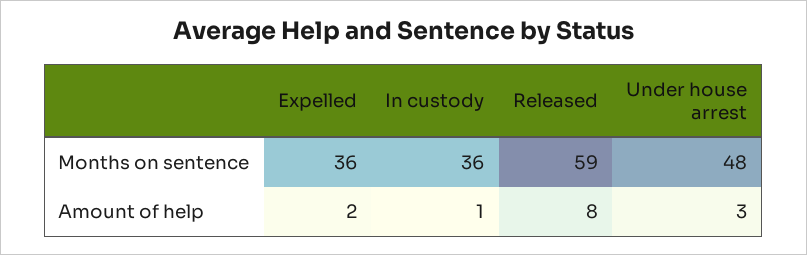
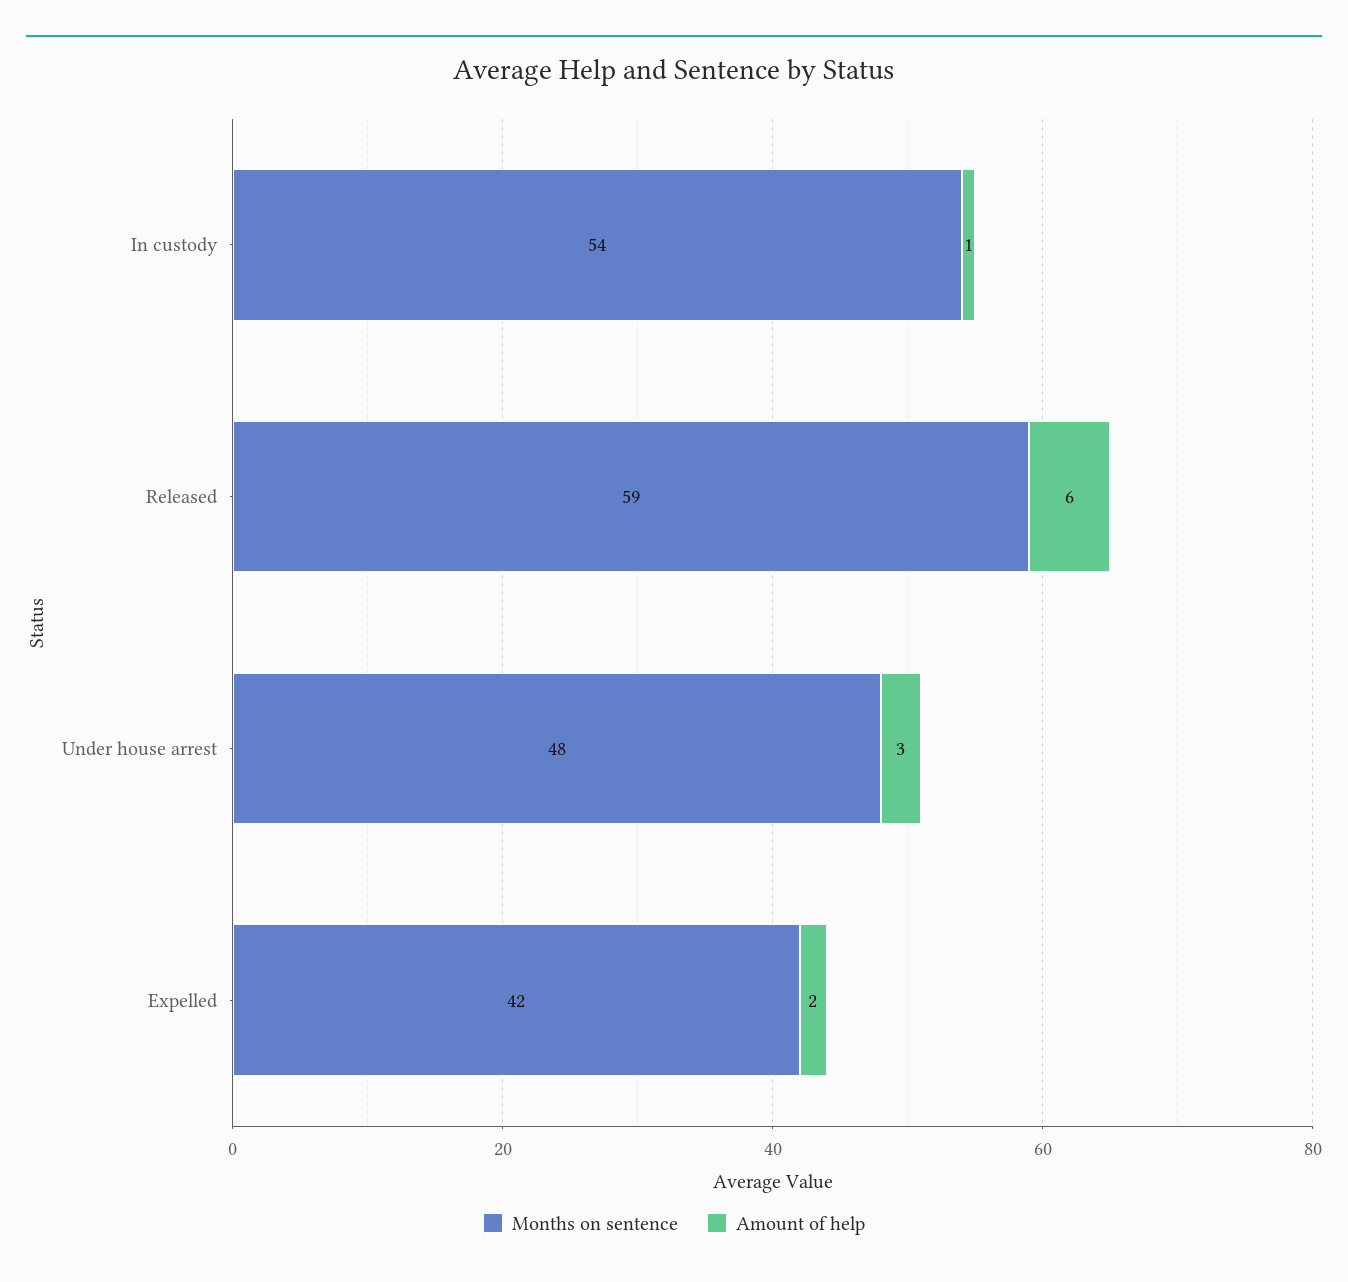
  {
    "Months on sentence": {
-     "Expelled": 36,
+     "Expelled": 42,
-     "In custody": 36,
+     "In custody": 54,
      "Released": 59,
      "Under house arrest": 48
    },
    "Amount of help": {
      "Expelled": 2,
      "In custody": 1,
-     "Released": 8,
+     "Released": 6,
      "Under house arrest": 3
    }
  }

